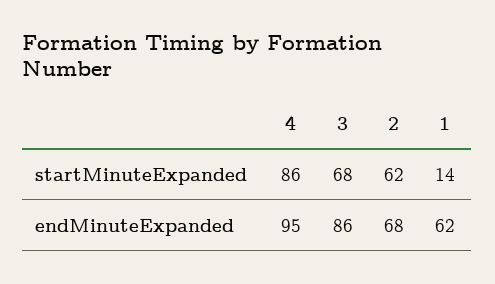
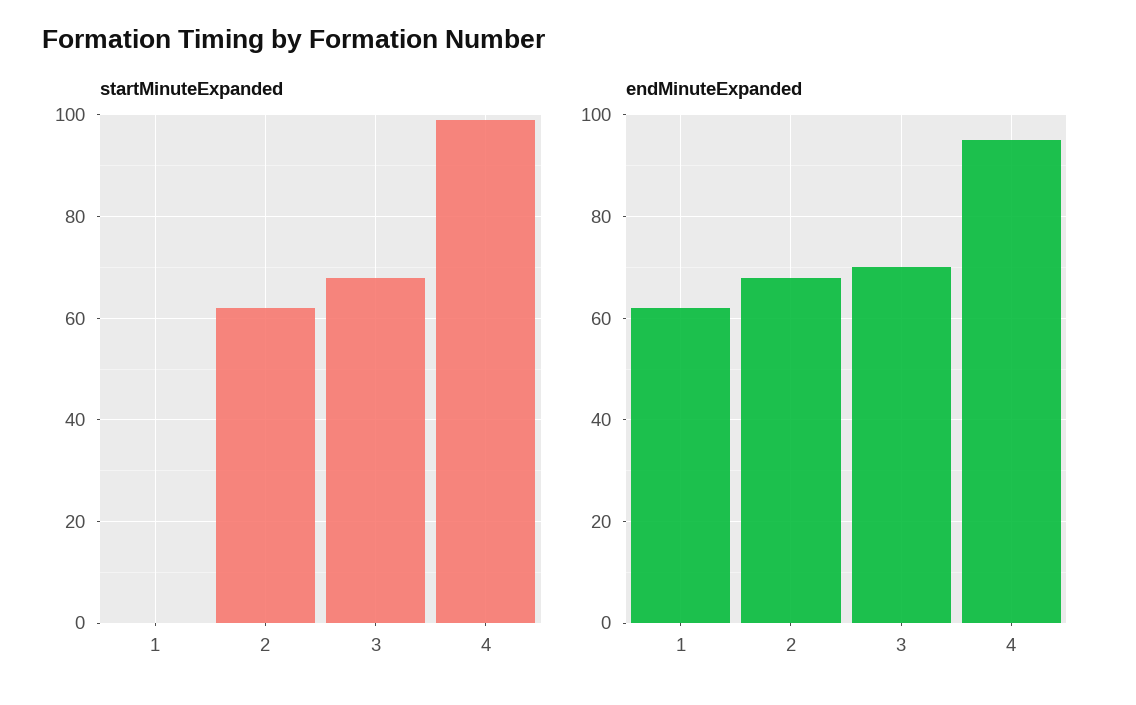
  {
    "startMinuteExpanded": {
-     "4": 86,
+     "4": 100,
      "3": 68,
      "2": 62,
-     "1": 14
+     "1": 0
    },
    "endMinuteExpanded": {
      "4": 95,
-     "3": 86,
+     "3": 70,
      "2": 68,
      "1": 62
    }
  }

